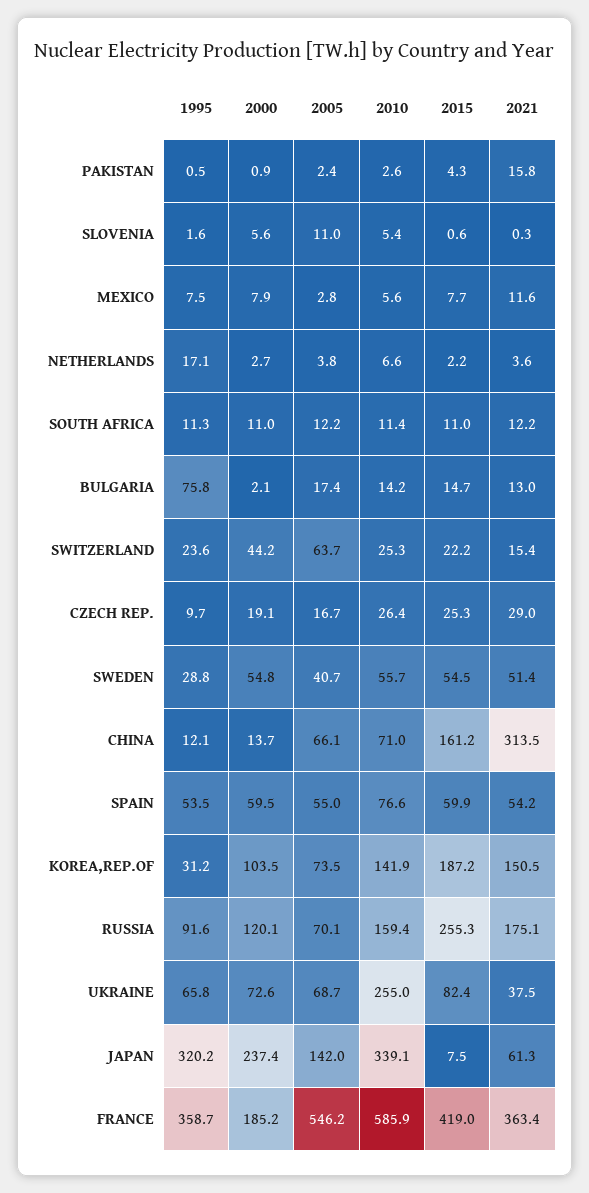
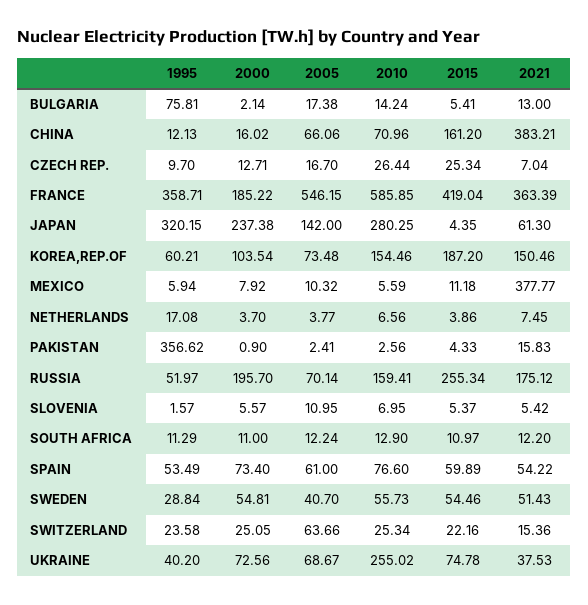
  {
    "1995": {
-     "PAKISTAN": 0.5,
+     "PAKISTAN": 356.62,
      "SLOVENIA": 1.57,
-     "MEXICO": 7.5,
+     "MEXICO": 5.94,
      "NETHERLANDS": 17.08,
      "SOUTH AFRICA": 11.29,
      "BULGARIA": 75.81,
      "SWITZERLAND": 23.58,
      "CZECH REP.": 9.7,
      "SWEDEN": 28.84,
      "CHINA": 12.13,
      "SPAIN": 53.49,
-     "KOREA,REP.OF": 31.2,
+     "KOREA,REP.OF": 60.21,
-     "RUSSIA": 91.6,
+     "RUSSIA": 51.97,
-     "UKRAINE": 65.8,
+     "UKRAINE": 40.2,
      "JAPAN": 320.15,
      "FRANCE": 358.71
    },
    "2000": {
      "PAKISTAN": 0.9,
      "SLOVENIA": 5.57,
      "MEXICO": 7.92,
-     "NETHERLANDS": 2.7,
+     "NETHERLANDS": 3.7,
      "SOUTH AFRICA": 11,
      "BULGARIA": 2.14,
-     "SWITZERLAND": 44.2,
+     "SWITZERLAND": 25.05,
-     "CZECH REP.": 19.1,
+     "CZECH REP.": 12.71,
      "SWEDEN": 54.81,
-     "CHINA": 13.7,
+     "CHINA": 16.02,
-     "SPAIN": 59.5,
+     "SPAIN": 73.4,
      "KOREA,REP.OF": 103.54,
-     "RUSSIA": 120.1,
+     "RUSSIA": 195.7,
      "UKRAINE": 72.56,
      "JAPAN": 237.38,
      "FRANCE": 185.22
    },
    "2005": {
      "PAKISTAN": 2.41,
      "SLOVENIA": 10.95,
-     "MEXICO": 2.8,
+     "MEXICO": 10.32,
      "NETHERLANDS": 3.77,
      "SOUTH AFRICA": 12.24,
      "BULGARIA": 17.38,
      "SWITZERLAND": 63.66,
      "CZECH REP.": 16.7,
      "SWEDEN": 40.7,
      "CHINA": 66.06,
-     "SPAIN": 55,
+     "SPAIN": 61,
      "KOREA,REP.OF": 73.48,
      "RUSSIA": 70.14,
      "UKRAINE": 68.67,
      "JAPAN": 142,
      "FRANCE": 546.15
    },
    "2010": {
      "PAKISTAN": 2.56,
-     "SLOVENIA": 5.4,
+     "SLOVENIA": 6.95,
      "MEXICO": 5.59,
      "NETHERLANDS": 6.56,
-     "SOUTH AFRICA": 11.4,
+     "SOUTH AFRICA": 12.9,
      "BULGARIA": 14.24,
      "SWITZERLAND": 25.34,
      "CZECH REP.": 26.44,
      "SWEDEN": 55.73,
      "CHINA": 70.96,
      "SPAIN": 76.6,
-     "KOREA,REP.OF": 141.9,
+     "KOREA,REP.OF": 154.46,
      "RUSSIA": 159.41,
      "UKRAINE": 255.02,
-     "JAPAN": 339.1,
+     "JAPAN": 280.25,
      "FRANCE": 585.85
    },
    "2015": {
      "PAKISTAN": 4.33,
-     "SLOVENIA": 0.6,
+     "SLOVENIA": 5.37,
-     "MEXICO": 7.7,
+     "MEXICO": 11.18,
-     "NETHERLANDS": 2.2,
+     "NETHERLANDS": 3.86,
      "SOUTH AFRICA": 10.97,
-     "BULGARIA": 14.7,
+     "BULGARIA": 5.41,
      "SWITZERLAND": 22.16,
      "CZECH REP.": 25.34,
      "SWEDEN": 54.46,
      "CHINA": 161.2,
      "SPAIN": 59.89,
      "KOREA,REP.OF": 187.2,
      "RUSSIA": 255.34,
-     "UKRAINE": 82.4,
+     "UKRAINE": 74.78,
-     "JAPAN": 7.5,
+     "JAPAN": 4.35,
      "FRANCE": 419.04
    },
    "2021": {
      "PAKISTAN": 15.83,
-     "SLOVENIA": 0.3,
+     "SLOVENIA": 5.42,
-     "MEXICO": 11.6,
+     "MEXICO": 377.77,
-     "NETHERLANDS": 3.6,
+     "NETHERLANDS": 7.45,
      "SOUTH AFRICA": 12.2,
      "BULGARIA": 13,
      "SWITZERLAND": 15.36,
-     "CZECH REP.": 29,
+     "CZECH REP.": 7.04,
      "SWEDEN": 51.43,
-     "CHINA": 313.5,
+     "CHINA": 383.21,
      "SPAIN": 54.22,
      "KOREA,REP.OF": 150.46,
      "RUSSIA": 175.12,
      "UKRAINE": 37.53,
      "JAPAN": 61.3,
      "FRANCE": 363.39
    }
  }

